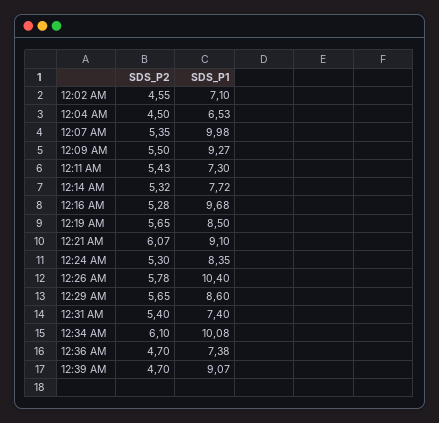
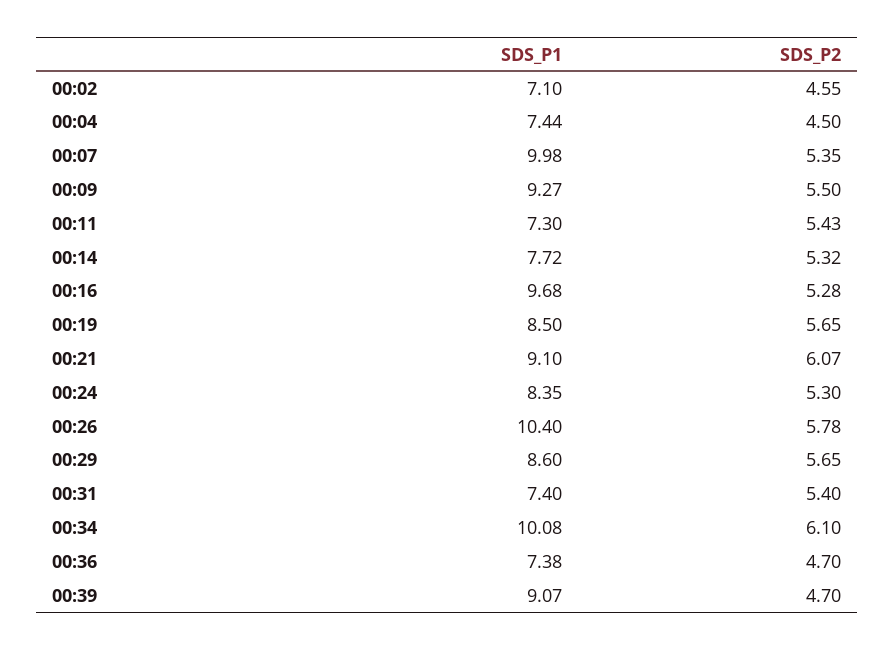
  {
    "SDS_P2": {
      "12:02 AM": 4.55,
      "12:04 AM": 4.5,
      "12:07 AM": 5.35,
      "12:09 AM": 5.5,
      "12:11 AM": 5.43,
      "12:14 AM": 5.32,
      "12:16 AM": 5.28,
      "12:19 AM": 5.65,
      "12:21 AM": 6.07,
      "12:24 AM": 5.3,
      "12:26 AM": 5.78,
      "12:29 AM": 5.65,
      "12:31 AM": 5.4,
      "12:34 AM": 6.1,
      "12:36 AM": 4.7,
      "12:39 AM": 4.7
    },
    "SDS_P1": {
      "12:02 AM": 7.1,
-     "12:04 AM": 6.53,
+     "12:04 AM": 7.44,
      "12:07 AM": 9.98,
      "12:09 AM": 9.27,
      "12:11 AM": 7.3,
      "12:14 AM": 7.72,
      "12:16 AM": 9.68,
      "12:19 AM": 8.5,
      "12:21 AM": 9.1,
      "12:24 AM": 8.35,
      "12:26 AM": 10.4,
      "12:29 AM": 8.6,
      "12:31 AM": 7.4,
      "12:34 AM": 10.08,
      "12:36 AM": 7.38,
      "12:39 AM": 9.07
    }
  }

